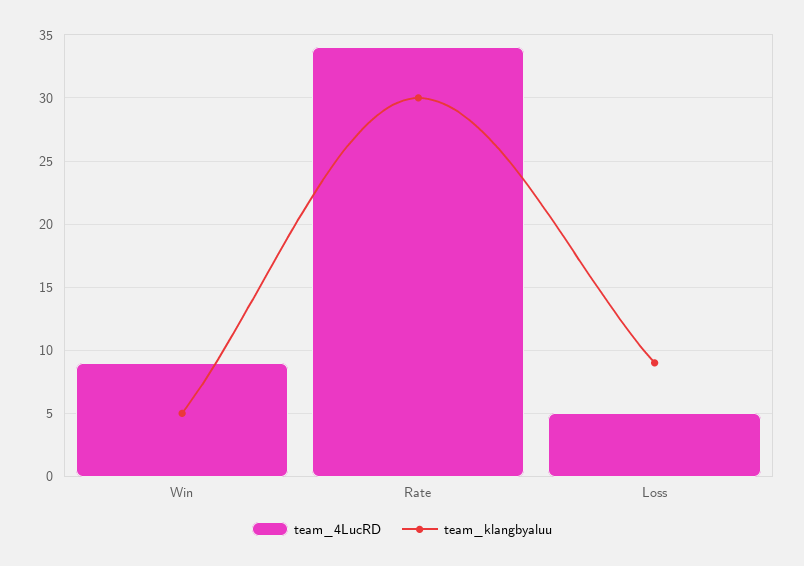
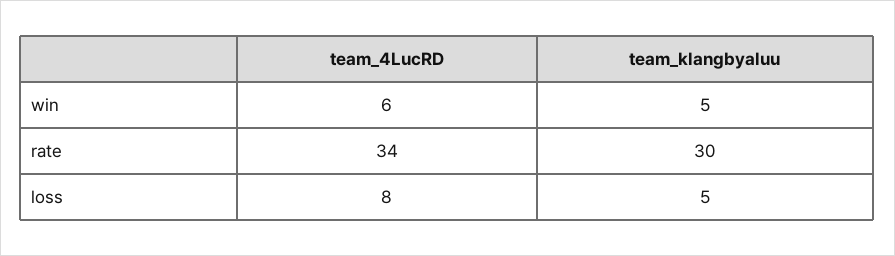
  {
    "team_4LucRD": {
-     "Win": 9,
+     "Win": 6,
      "Rate": 34,
-     "Loss": 5
+     "Loss": 8
    },
    "team_klangbyaluu": {
      "Win": 5,
      "Rate": 30,
-     "Loss": 9
+     "Loss": 5
    }
  }

